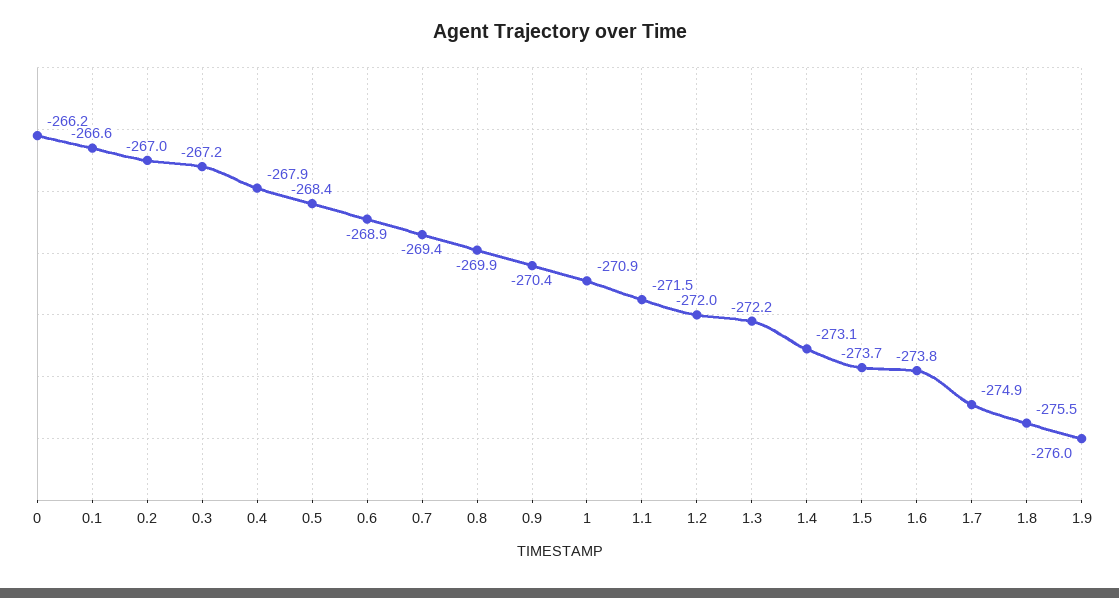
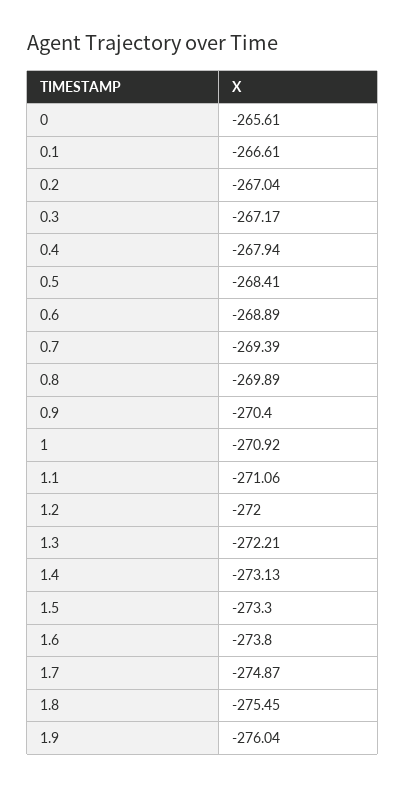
  {
-   "0": -266.2,
+   "0": -265.61,
    "0.1": -266.61,
    "0.2": -267.04,
    "0.3": -267.17,
    "0.4": -267.94,
    "0.5": -268.41,
    "0.6": -268.89,
    "0.7": -269.39,
    "0.8": -269.89,
    "0.9": -270.4,
    "1": -270.92,
-   "1.1": -271.5,
+   "1.1": -271.06,
    "1.2": -272,
    "1.3": -272.21,
    "1.4": -273.13,
-   "1.5": -273.7,
+   "1.5": -273.3,
    "1.6": -273.8,
    "1.7": -274.87,
    "1.8": -275.45,
    "1.9": -276.04
  }

